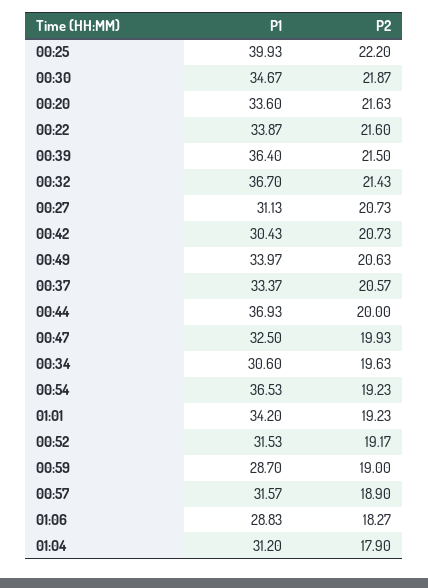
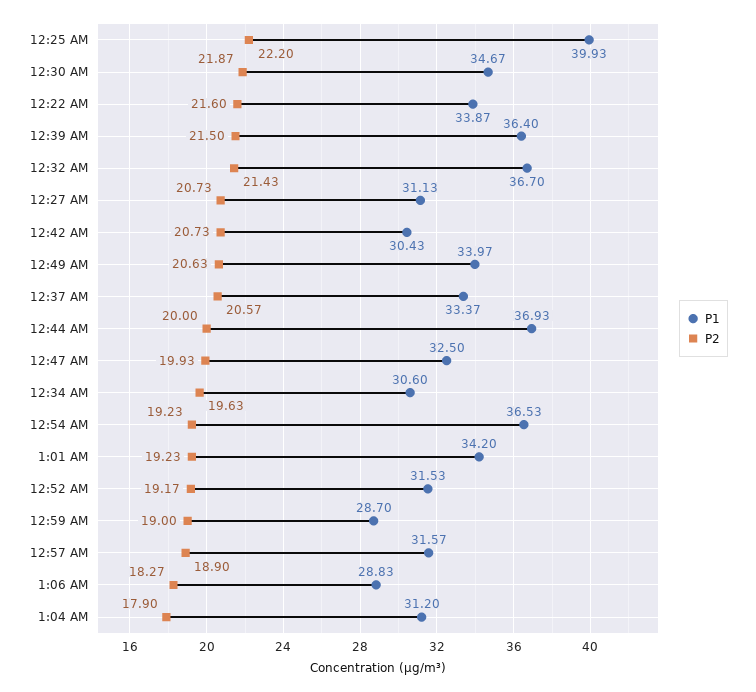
  {
    "P1": {
      "00:25": 39.93,
      "00:30": 34.67,
-     "00:20": 33.6,
      "00:22": 33.87,
      "00:39": 36.4,
      "00:32": 36.7,
      "00:27": 31.13,
      "00:42": 30.43,
      "00:49": 33.97,
      "00:37": 33.37,
      "00:44": 36.93,
      "00:47": 32.5,
      "00:34": 30.6,
      "00:54": 36.53,
      "01:01": 34.2,
      "00:52": 31.53,
      "00:59": 28.7,
      "00:57": 31.57,
      "01:06": 28.83,
      "01:04": 31.2
    },
    "P2": {
      "00:25": 22.2,
      "00:30": 21.87,
-     "00:20": 21.63,
      "00:22": 21.6,
      "00:39": 21.5,
      "00:32": 21.43,
      "00:27": 20.73,
      "00:42": 20.73,
      "00:49": 20.63,
      "00:37": 20.57,
      "00:44": 20,
      "00:47": 19.93,
      "00:34": 19.63,
      "00:54": 19.23,
      "01:01": 19.23,
      "00:52": 19.17,
      "00:59": 19,
      "00:57": 18.9,
      "01:06": 18.27,
      "01:04": 17.9
    }
  }

